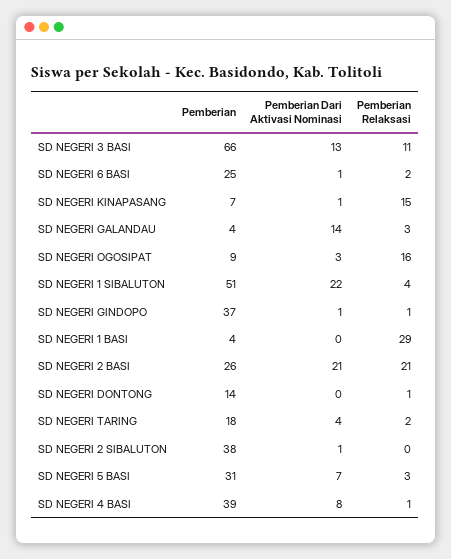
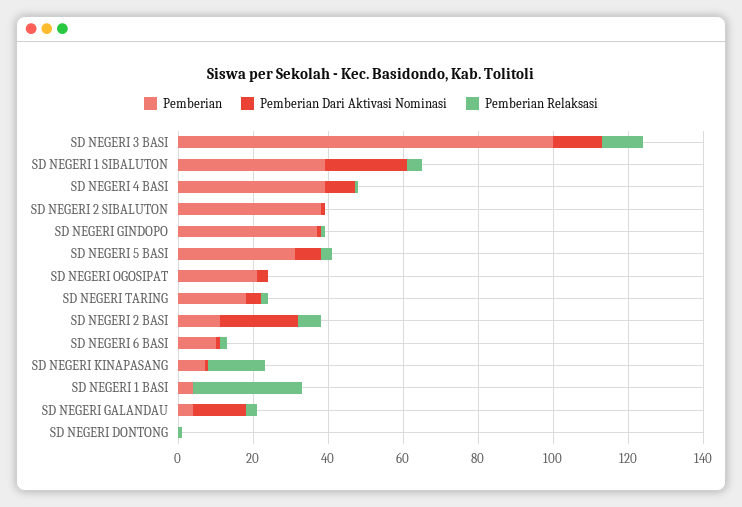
  {
    "Pemberian": {
-     "SD NEGERI 3 BASI": 66,
+     "SD NEGERI 3 BASI": 100,
-     "SD NEGERI 6 BASI": 25,
+     "SD NEGERI 6 BASI": 10,
      "SD NEGERI KINAPASANG": 7,
      "SD NEGERI GALANDAU": 4,
-     "SD NEGERI OGOSIPAT": 9,
+     "SD NEGERI OGOSIPAT": 20,
-     "SD NEGERI 1 SIBALUTON": 51,
+     "SD NEGERI 1 SIBALUTON": 40,
      "SD NEGERI GINDOPO": 37,
      "SD NEGERI 1 BASI": 4,
-     "SD NEGERI 2 BASI": 26,
+     "SD NEGERI 2 BASI": 10,
-     "SD NEGERI DONTONG": 14,
+     "SD NEGERI DONTONG": 0,
      "SD NEGERI TARING": 18,
      "SD NEGERI 2 SIBALUTON": 38,
      "SD NEGERI 5 BASI": 31,
      "SD NEGERI 4 BASI": 39
    },
    "Pemberian Dari Aktivasi Nominasi": {
      "SD NEGERI 3 BASI": 13,
      "SD NEGERI 6 BASI": 1,
      "SD NEGERI KINAPASANG": 1,
      "SD NEGERI GALANDAU": 14,
      "SD NEGERI OGOSIPAT": 3,
      "SD NEGERI 1 SIBALUTON": 22,
      "SD NEGERI GINDOPO": 1,
      "SD NEGERI 1 BASI": 0,
      "SD NEGERI 2 BASI": 21,
      "SD NEGERI DONTONG": 0,
      "SD NEGERI TARING": 4,
      "SD NEGERI 2 SIBALUTON": 1,
      "SD NEGERI 5 BASI": 7,
      "SD NEGERI 4 BASI": 8
    },
    "Pemberian Relaksasi": {
      "SD NEGERI 3 BASI": 11,
      "SD NEGERI 6 BASI": 2,
      "SD NEGERI KINAPASANG": 15,
      "SD NEGERI GALANDAU": 3,
-     "SD NEGERI OGOSIPAT": 16,
+     "SD NEGERI OGOSIPAT": 0,
      "SD NEGERI 1 SIBALUTON": 4,
      "SD NEGERI GINDOPO": 1,
      "SD NEGERI 1 BASI": 29,
-     "SD NEGERI 2 BASI": 21,
+     "SD NEGERI 2 BASI": 5,
      "SD NEGERI DONTONG": 1,
      "SD NEGERI TARING": 2,
      "SD NEGERI 2 SIBALUTON": 0,
      "SD NEGERI 5 BASI": 3,
      "SD NEGERI 4 BASI": 1
    }
  }

